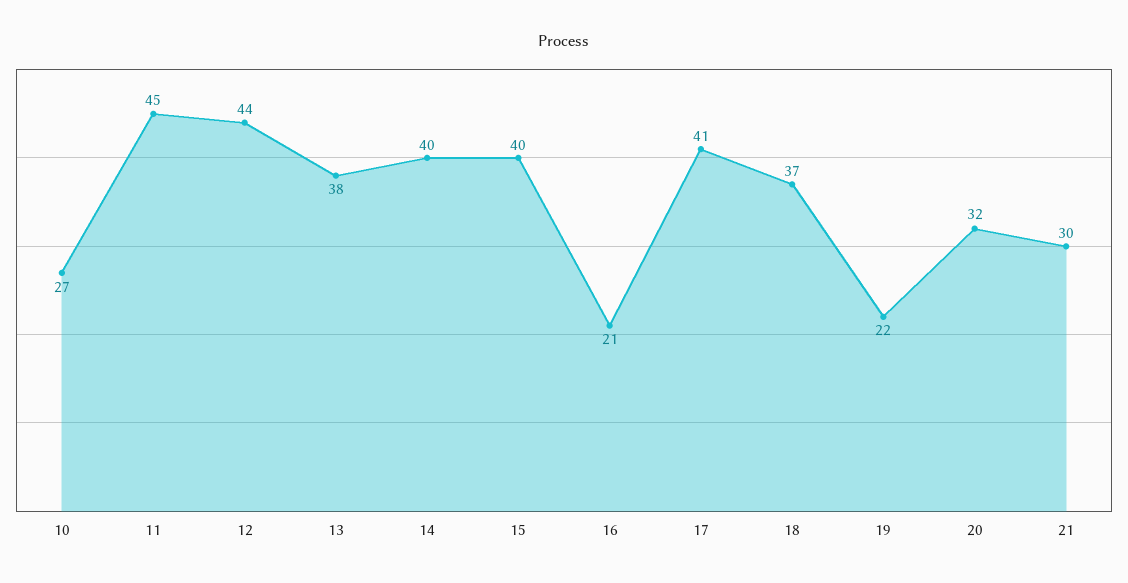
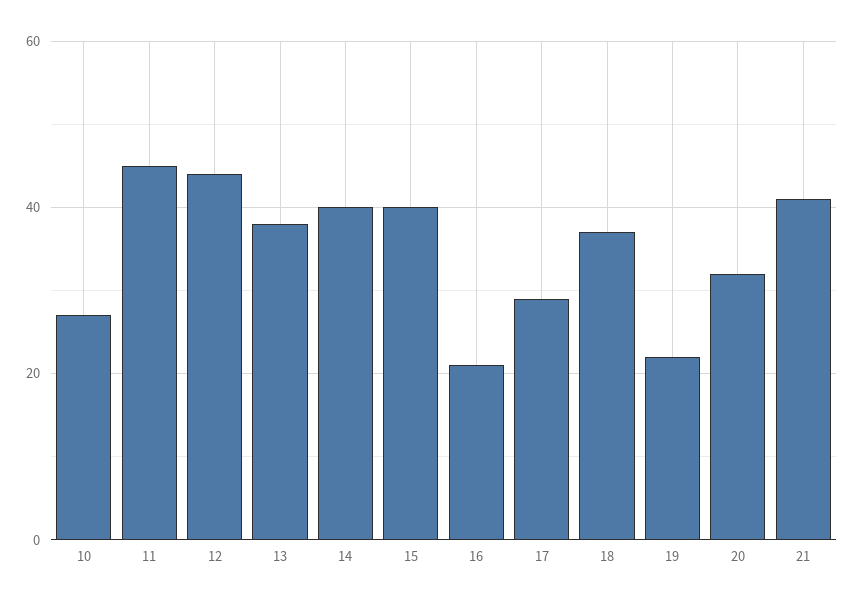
  {
    "10": 27,
    "11": 45,
    "12": 44,
    "13": 38,
    "14": 40,
    "15": 40,
    "16": 21,
-   "17": 41,
+   "17": 30,
    "18": 37,
    "19": 22,
    "20": 32,
-   "21": 30
+   "21": 40
  }

